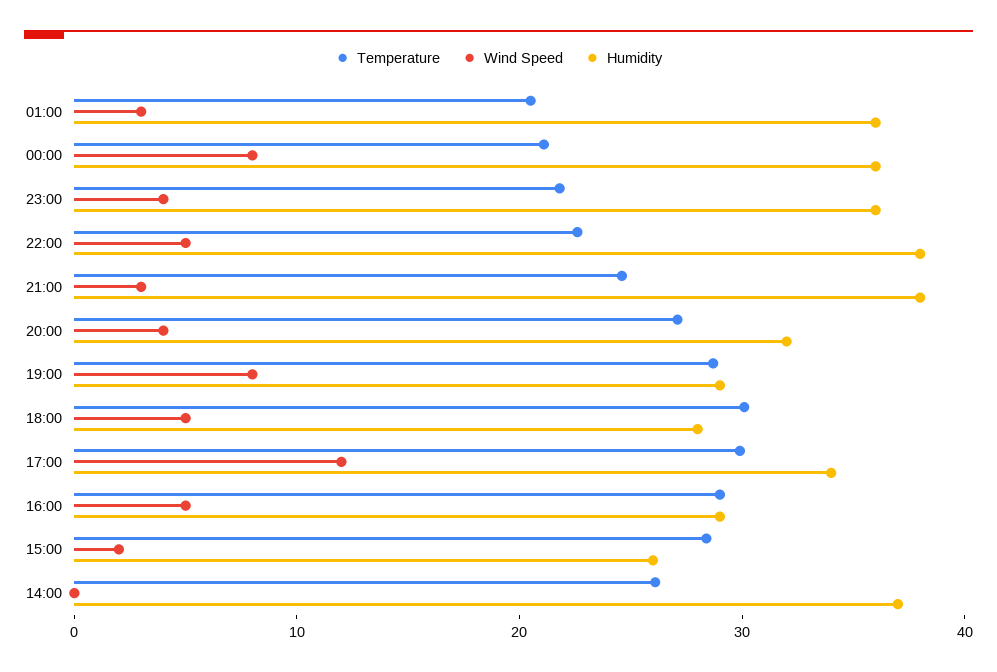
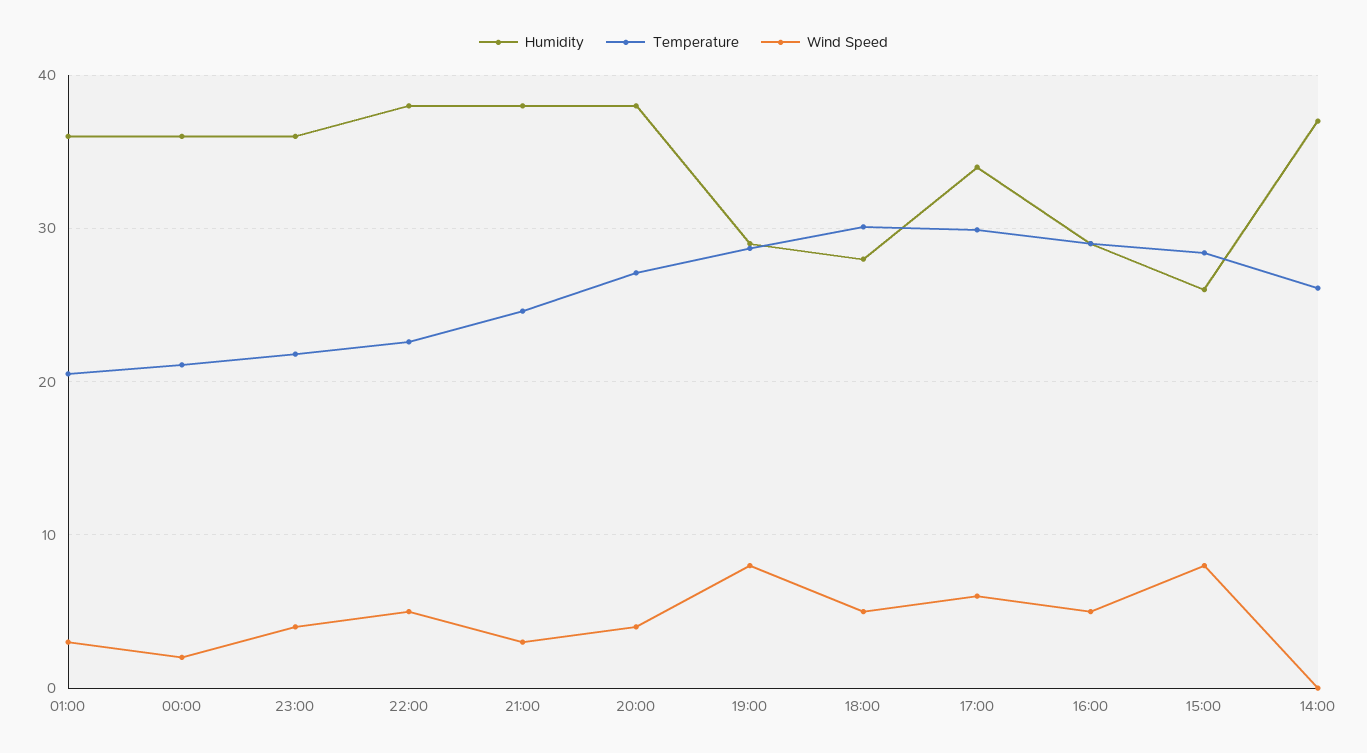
  {
    "Temperature": {
      "01:00": 21,
      "00:00": 21,
      "23:00": 22,
      "22:00": 23,
      "21:00": 25,
      "20:00": 27,
      "19:00": 29,
      "18:00": 30,
      "17:00": 30,
      "16:00": 29,
      "15:00": 28,
      "14:00": 26
    },
    "Wind Speed": {
      "01:00": 3,
-     "00:00": 8,
+     "00:00": 2,
      "23:00": 4,
      "22:00": 5,
      "21:00": 3,
      "20:00": 4,
      "19:00": 8,
      "18:00": 5,
-     "17:00": 12,
+     "17:00": 6,
      "16:00": 5,
-     "15:00": 2,
+     "15:00": 8,
      "14:00": 0
    },
    "Humidity": {
      "01:00": 36,
      "00:00": 36,
      "23:00": 36,
      "22:00": 38,
      "21:00": 38,
-     "20:00": 32,
+     "20:00": 38,
      "19:00": 29,
      "18:00": 28,
      "17:00": 34,
      "16:00": 29,
      "15:00": 26,
      "14:00": 37
    }
  }

